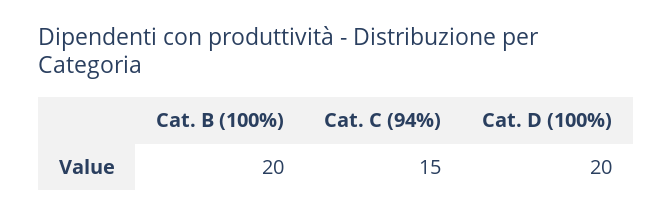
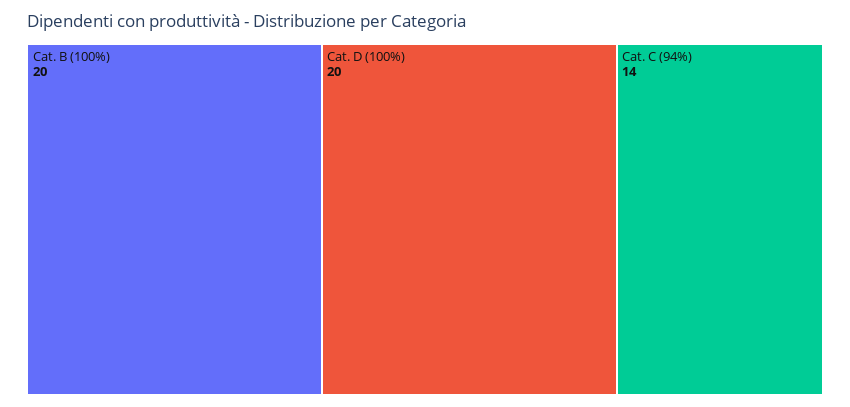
  {
    "Cat. B (100%)": 20,
-   "Cat. C (94%)": 15,
+   "Cat. C (94%)": 14,
    "Cat. D (100%)": 20
  }

